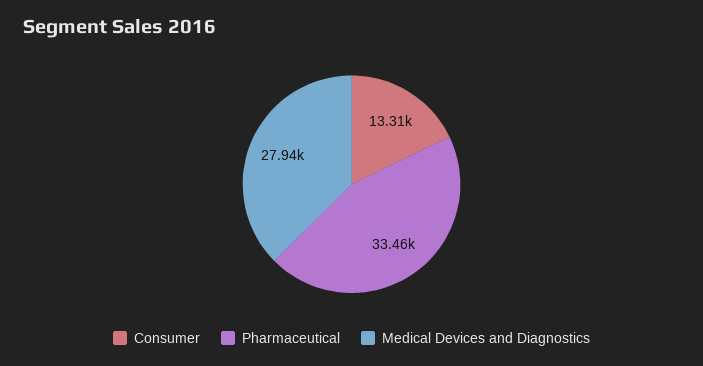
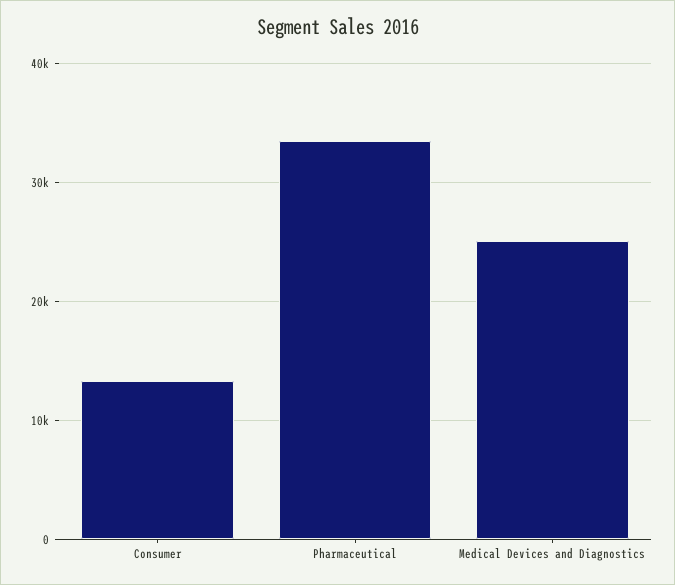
  {
    "Consumer": 13310,
    "Pharmaceutical": 33460,
-   "Medical Devices and Diagnostics": 27940
+   "Medical Devices and Diagnostics": 25000
  }

